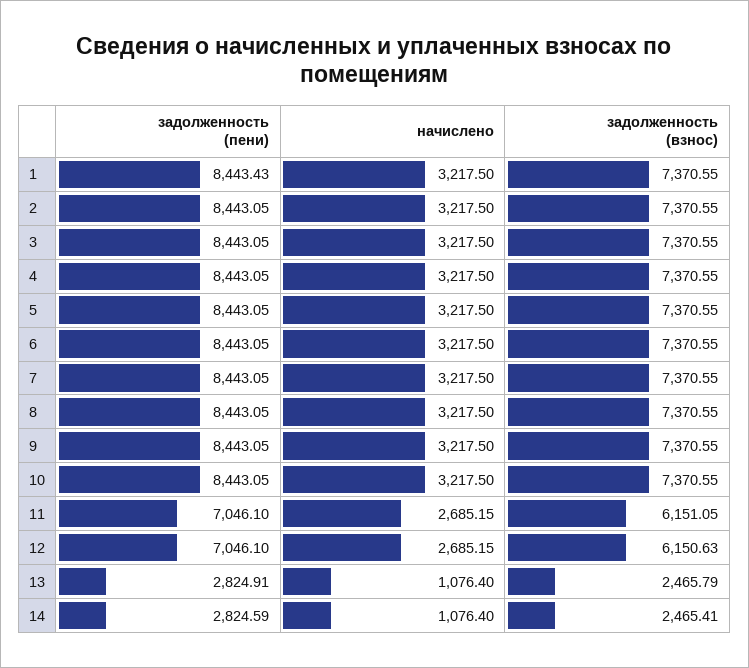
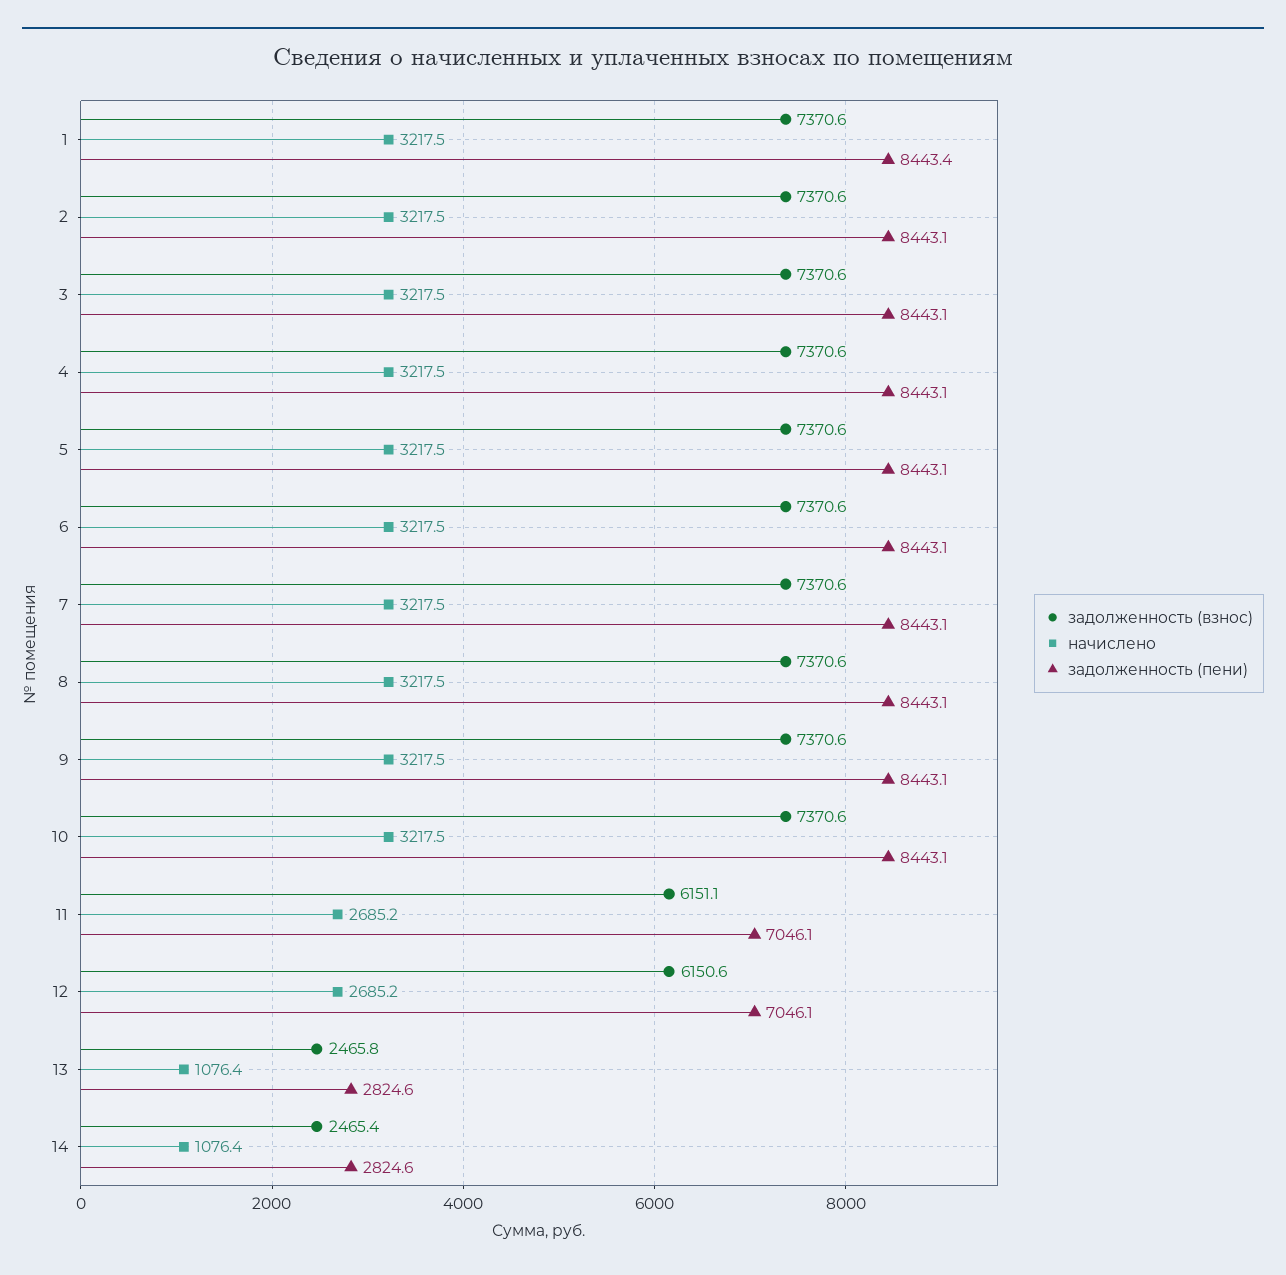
  {
    "задолженность (пени)": {
      "1": 8443.43,
      "2": 8443.05,
      "3": 8443.05,
      "4": 8443.05,
      "5": 8443.05,
      "6": 8443.05,
      "7": 8443.05,
      "8": 8443.05,
      "9": 8443.05,
      "10": 8443.05,
      "11": 7046.1,
      "12": 7046.1,
-     "13": 2824.91,
+     "13": 2824.6,
      "14": 2824.59
    },
    "начислено": {
      "1": 3217.5,
      "2": 3217.5,
      "3": 3217.5,
      "4": 3217.5,
      "5": 3217.5,
      "6": 3217.5,
      "7": 3217.5,
      "8": 3217.5,
      "9": 3217.5,
      "10": 3217.5,
      "11": 2685.15,
      "12": 2685.15,
      "13": 1076.4,
      "14": 1076.4
    },
    "задолженность (взнос)": {
      "1": 7370.55,
      "2": 7370.55,
      "3": 7370.55,
      "4": 7370.55,
      "5": 7370.55,
      "6": 7370.55,
      "7": 7370.55,
      "8": 7370.55,
      "9": 7370.55,
      "10": 7370.55,
      "11": 6151.05,
      "12": 6150.63,
      "13": 2465.79,
      "14": 2465.41
    }
  }

